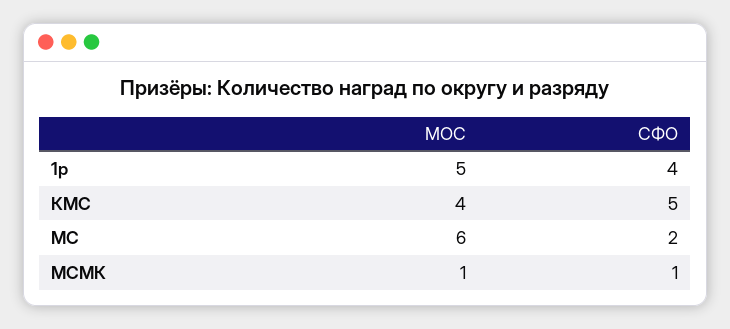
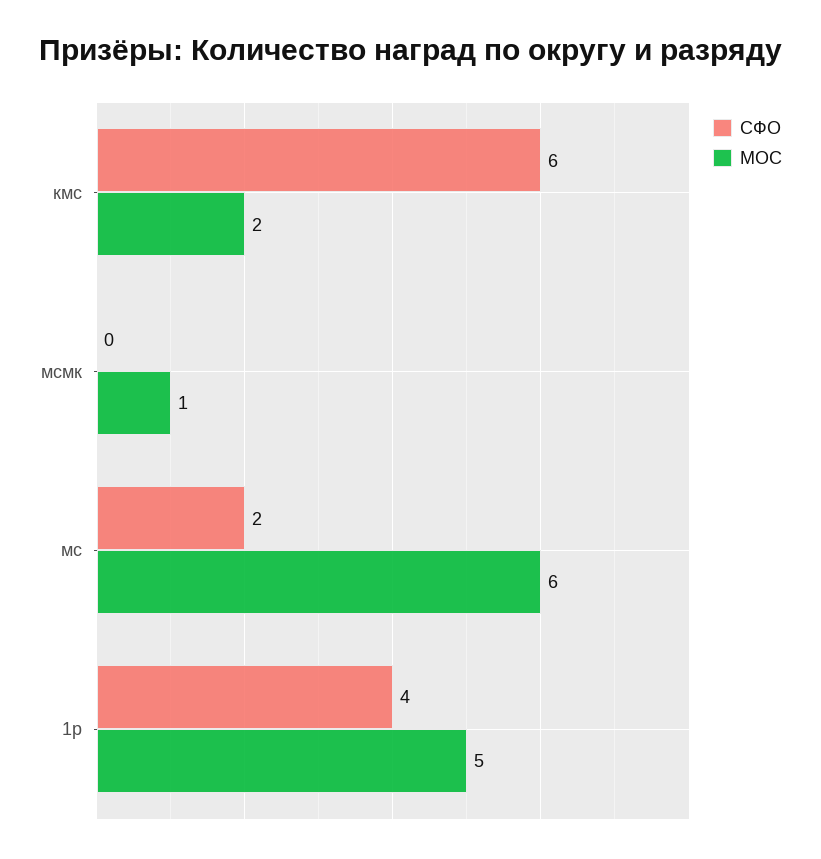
  {
    "МОС": {
      "1р": 5,
-     "КМС": 4,
+     "КМС": 2,
      "МС": 6,
      "МСМК": 1
    },
    "СФО": {
      "1р": 4,
-     "КМС": 5,
+     "КМС": 6,
      "МС": 2,
-     "МСМК": 1
+     "МСМК": 0
    }
  }

